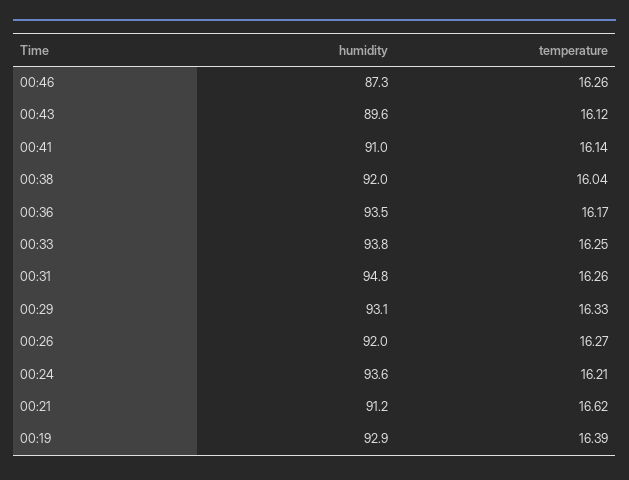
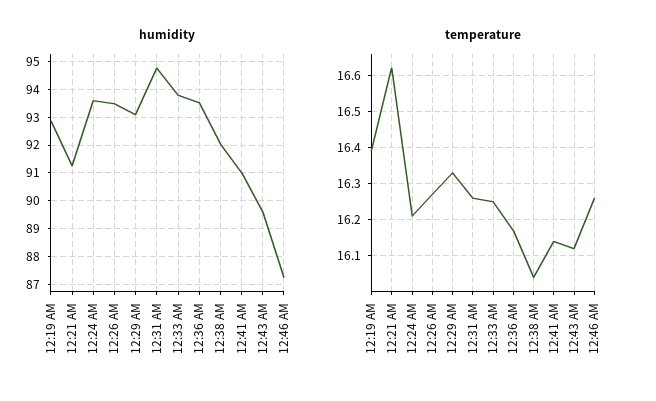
  {
    "humidity": {
      "00:46": 87.3,
      "00:43": 89.6,
      "00:41": 91,
      "00:38": 92,
      "00:36": 93.5,
      "00:33": 93.8,
      "00:31": 94.8,
      "00:29": 93.1,
-     "00:26": 92,
+     "00:26": 93.5,
      "00:24": 93.6,
      "00:21": 91.2,
      "00:19": 92.9
    },
    "temperature": {
      "00:46": 16.26,
      "00:43": 16.12,
      "00:41": 16.14,
      "00:38": 16.04,
      "00:36": 16.17,
      "00:33": 16.25,
      "00:31": 16.26,
      "00:29": 16.33,
      "00:26": 16.27,
      "00:24": 16.21,
      "00:21": 16.62,
      "00:19": 16.39
    }
  }

